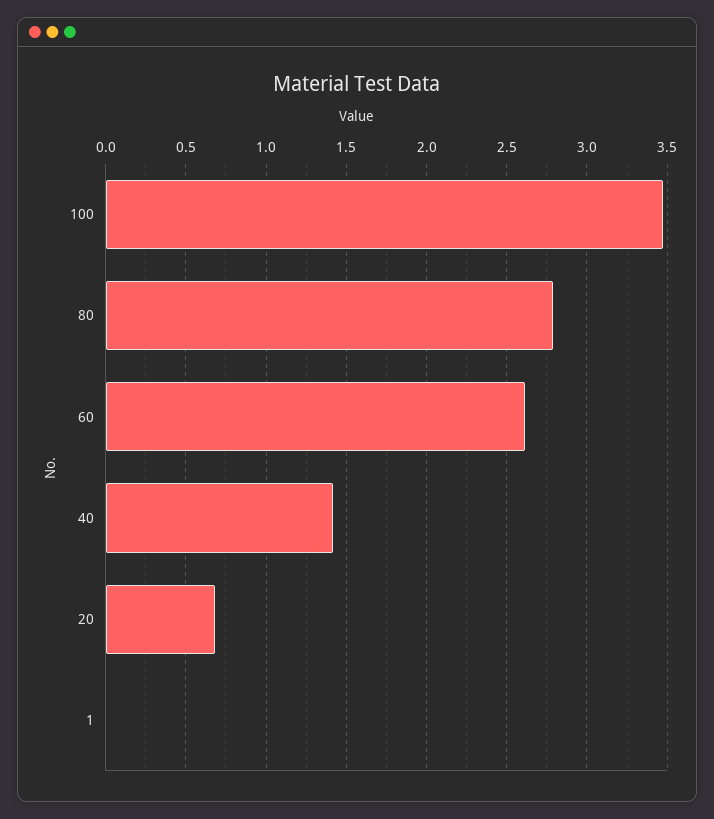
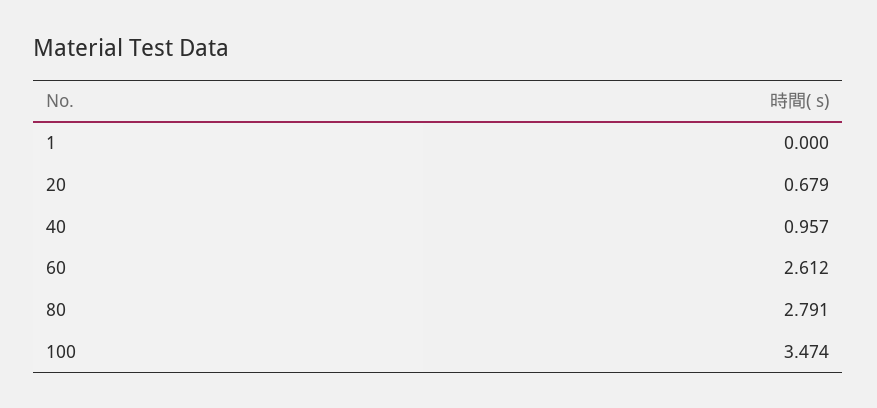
  {
    "100": 3.474,
    "80": 2.791,
    "60": 2.612,
-   "40": 1.4,
+   "40": 0.957,
    "20": 0.679,
    "1": 0
  }

